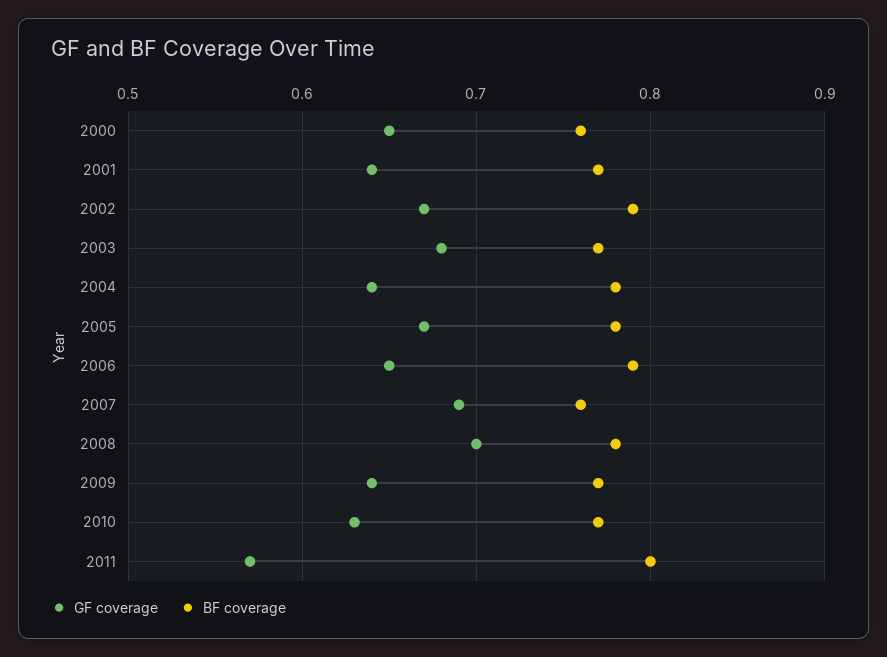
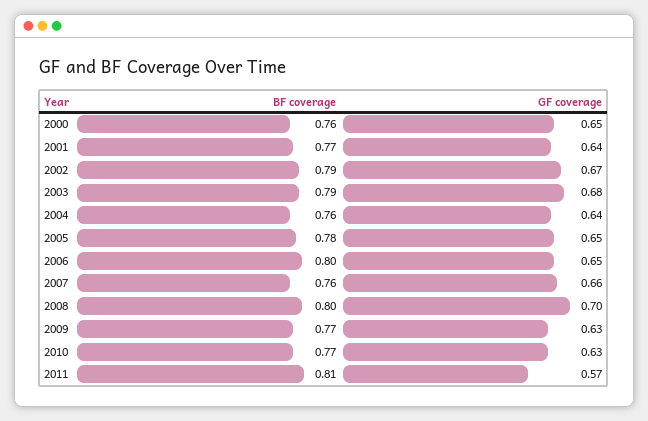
  {
    "GF coverage": {
      "2000": 0.65,
      "2001": 0.64,
      "2002": 0.67,
      "2003": 0.68,
      "2004": 0.64,
-     "2005": 0.67,
+     "2005": 0.65,
      "2006": 0.65,
-     "2007": 0.69,
+     "2007": 0.66,
      "2008": 0.7,
-     "2009": 0.64,
+     "2009": 0.63,
      "2010": 0.63,
      "2011": 0.57
    },
    "BF coverage": {
      "2000": 0.76,
      "2001": 0.77,
      "2002": 0.79,
-     "2003": 0.77,
+     "2003": 0.79,
-     "2004": 0.78,
+     "2004": 0.76,
      "2005": 0.78,
-     "2006": 0.79,
+     "2006": 0.8,
      "2007": 0.76,
-     "2008": 0.78,
+     "2008": 0.8,
      "2009": 0.77,
      "2010": 0.77,
-     "2011": 0.8
+     "2011": 0.81
    }
  }

